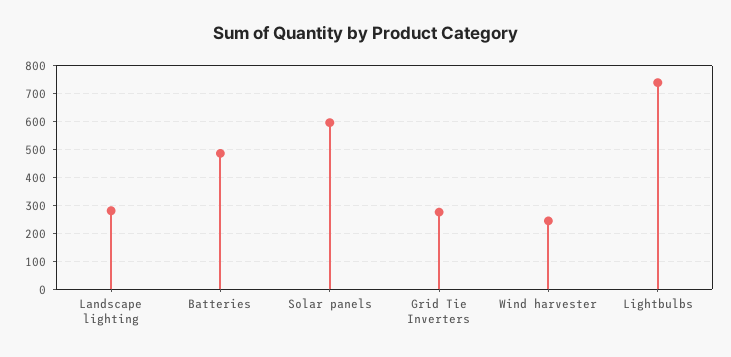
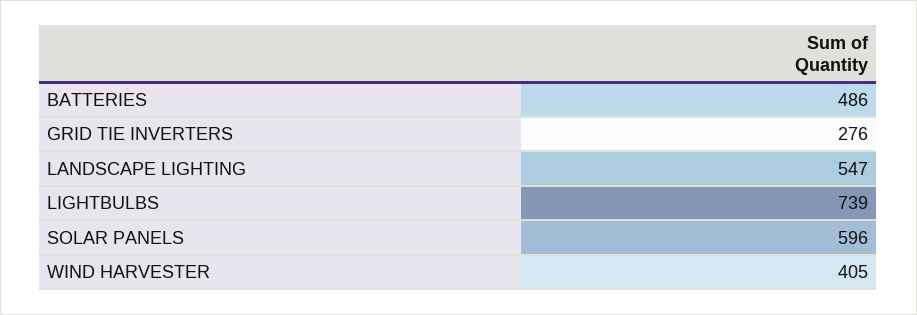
  {
-   "Landscape lighting": 275,
+   "Landscape lighting": 547,
    "Batteries": 486,
    "Solar panels": 596,
    "Grid Tie Inverters": 276,
-   "Wind harvester": 250,
+   "Wind harvester": 405,
    "Lightbulbs": 739
  }

